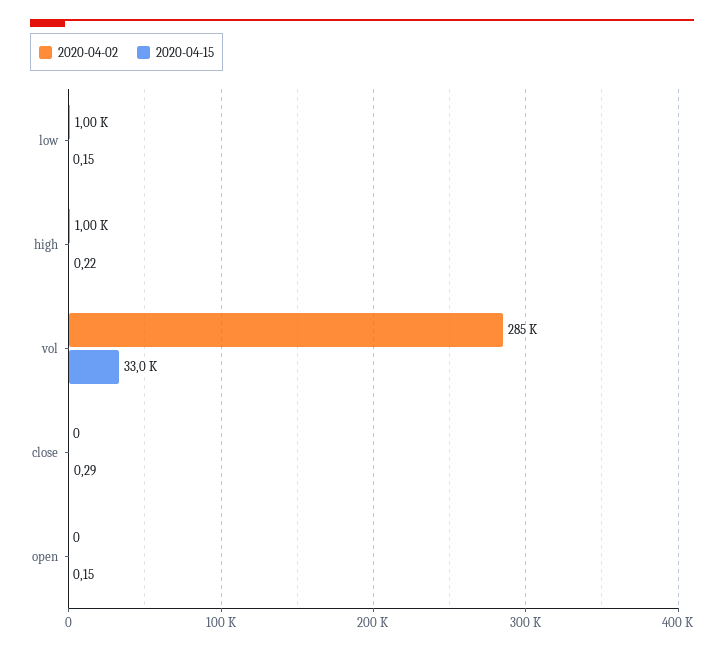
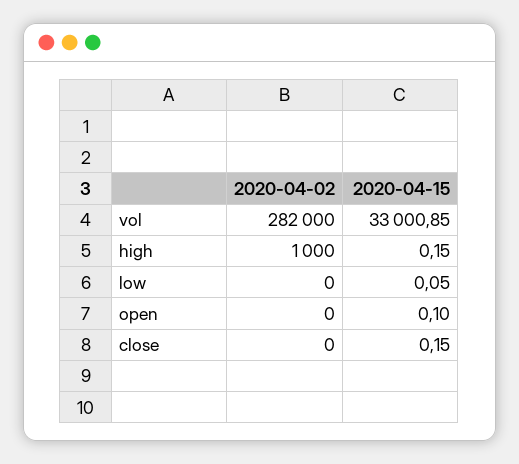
  {
    "2020-04-02": {
-     "low": 1000,
+     "low": 0,
      "high": 1000,
-     "vol": 285000,
+     "vol": 282000,
      "close": 0,
      "open": 0
    },
    "2020-04-15": {
-     "low": 0.15,
+     "low": 0.05,
-     "high": 0.22,
+     "high": 0.15,
      "vol": 33000.85,
-     "close": 0.29,
+     "close": 0.15,
-     "open": 0.15
+     "open": 0.1
    }
  }

